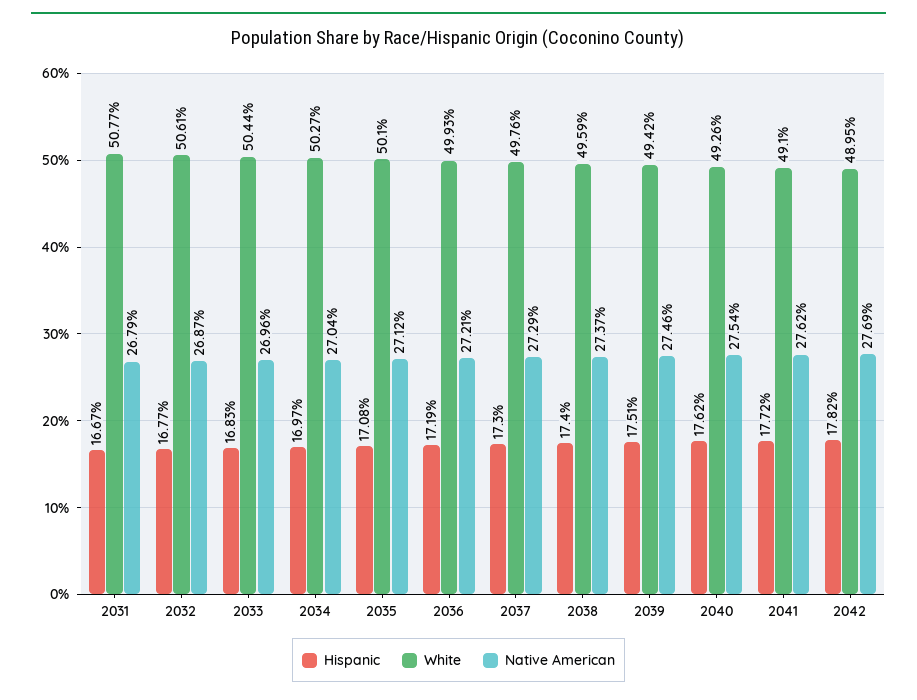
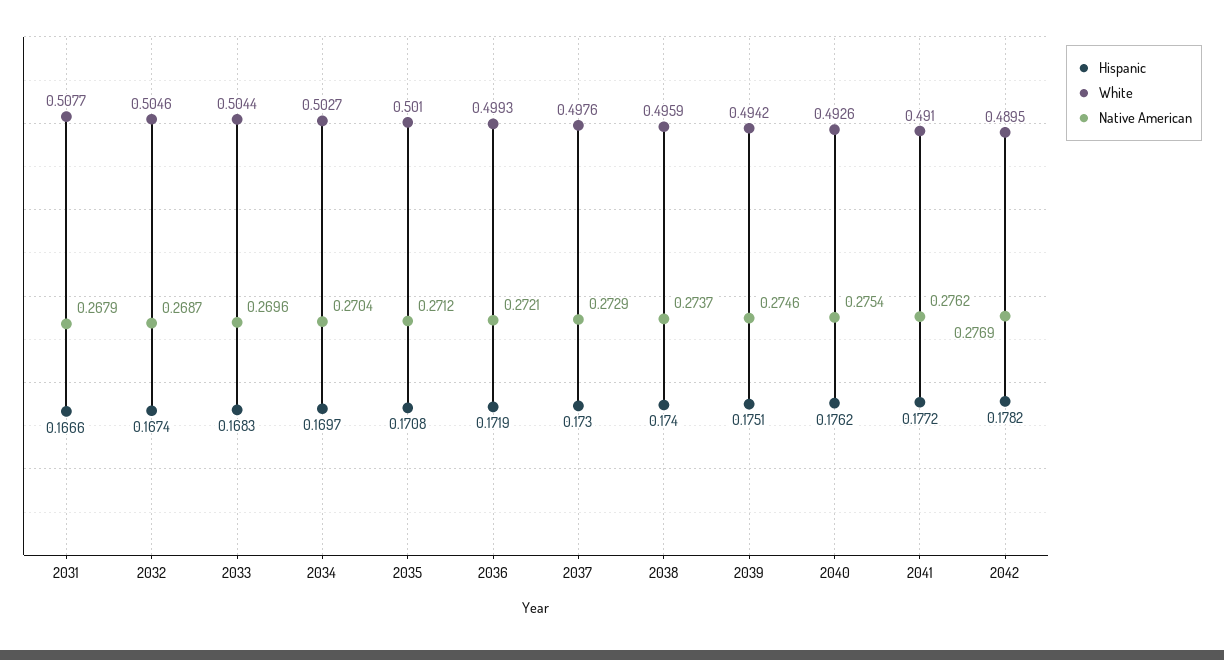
  {
    "Hispanic": {
-     "2031": 0.1667,
+     "2031": 0.1666,
-     "2032": 0.1677,
+     "2032": 0.1674,
      "2033": 0.1683,
      "2034": 0.1697,
      "2035": 0.1708,
      "2036": 0.1719,
      "2037": 0.173,
      "2038": 0.174,
      "2039": 0.1751,
      "2040": 0.1762,
      "2041": 0.1772,
      "2042": 0.1782
    },
    "White": {
      "2031": 0.5077,
-     "2032": 0.5061,
+     "2032": 0.5046,
      "2033": 0.5044,
      "2034": 0.5027,
      "2035": 0.501,
      "2036": 0.4993,
      "2037": 0.4976,
      "2038": 0.4959,
      "2039": 0.4942,
      "2040": 0.4926,
      "2041": 0.491,
      "2042": 0.4895
    },
    "Native American": {
      "2031": 0.2679,
      "2032": 0.2687,
      "2033": 0.2696,
      "2034": 0.2704,
      "2035": 0.2712,
      "2036": 0.2721,
      "2037": 0.2729,
      "2038": 0.2737,
      "2039": 0.2746,
      "2040": 0.2754,
      "2041": 0.2762,
      "2042": 0.2769
    }
  }

